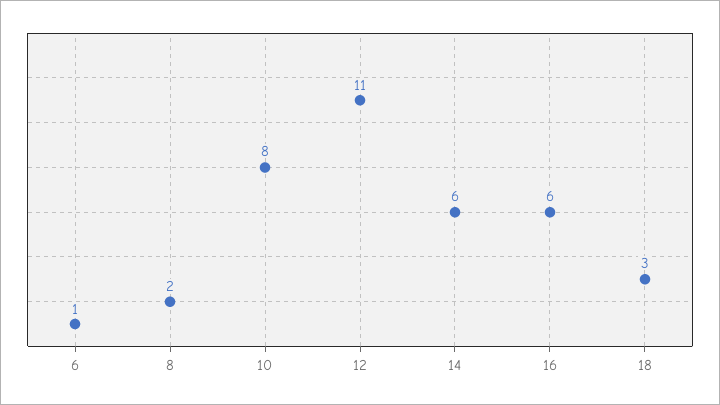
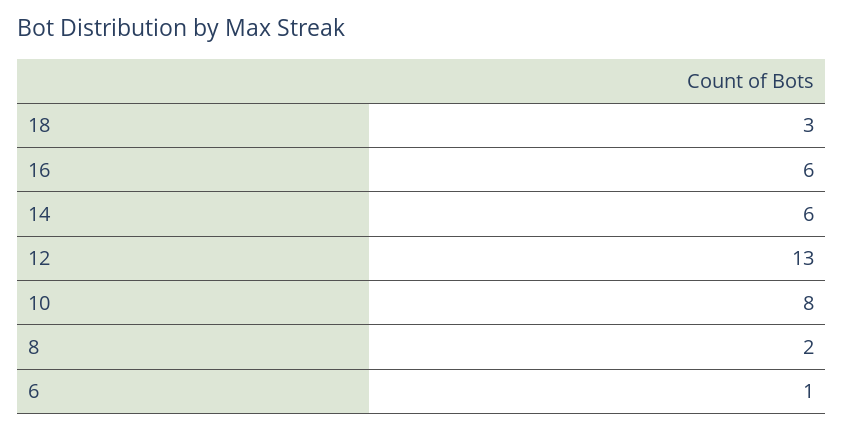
  {
    "6": 1,
    "8": 2,
    "10": 8,
-   "12": 11,
+   "12": 13,
    "14": 6,
    "16": 6,
    "18": 3
  }

